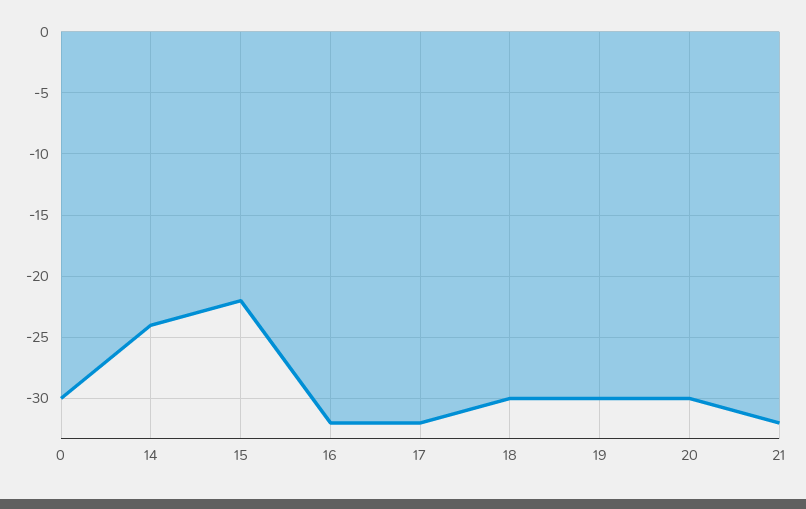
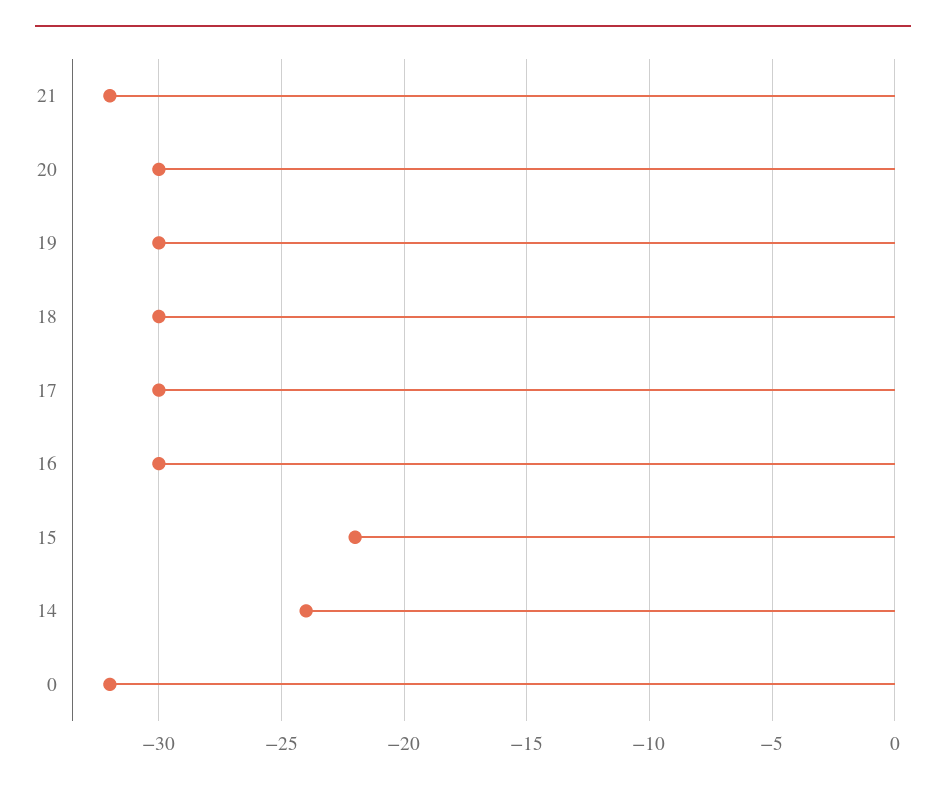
  {
-   "0": -30,
+   "0": -32,
    "14": -24,
    "15": -22,
-   "16": -32,
+   "16": -30,
-   "17": -32,
+   "17": -30,
    "18": -30,
    "19": -30,
    "20": -30,
    "21": -32
  }

